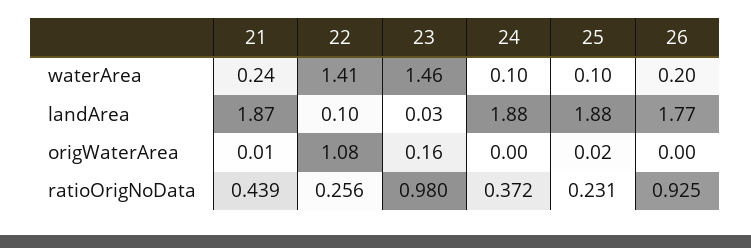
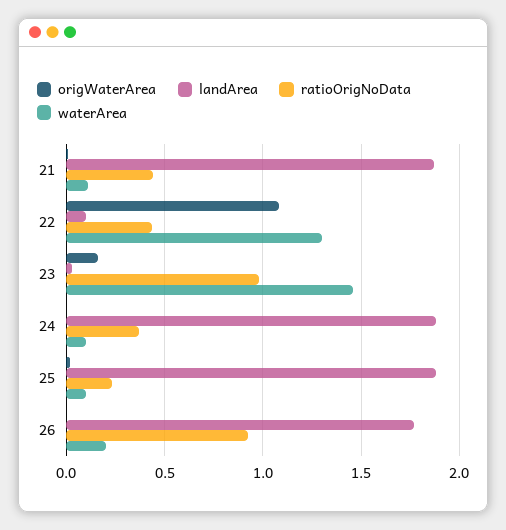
  {
    "waterArea": {
-     "21": 0.24,
+     "21": 0.1,
-     "22": 1.41,
+     "22": 1.3,
      "23": 1.46,
      "24": 0.1,
      "25": 0.1,
      "26": 0.2
    },
    "landArea": {
      "21": 1.87,
      "22": 0.1,
      "23": 0.03,
      "24": 1.88,
      "25": 1.88,
      "26": 1.77
    },
    "origWaterArea": {
      "21": 0.01,
      "22": 1.08,
      "23": 0.16,
      "24": 0,
      "25": 0.02,
      "26": 0
    },
    "ratioOrigNoData": {
      "21": 0.439,
-     "22": 0.256,
+     "22": 0.45,
      "23": 0.98,
      "24": 0.372,
      "25": 0.231,
      "26": 0.925
    }
  }

